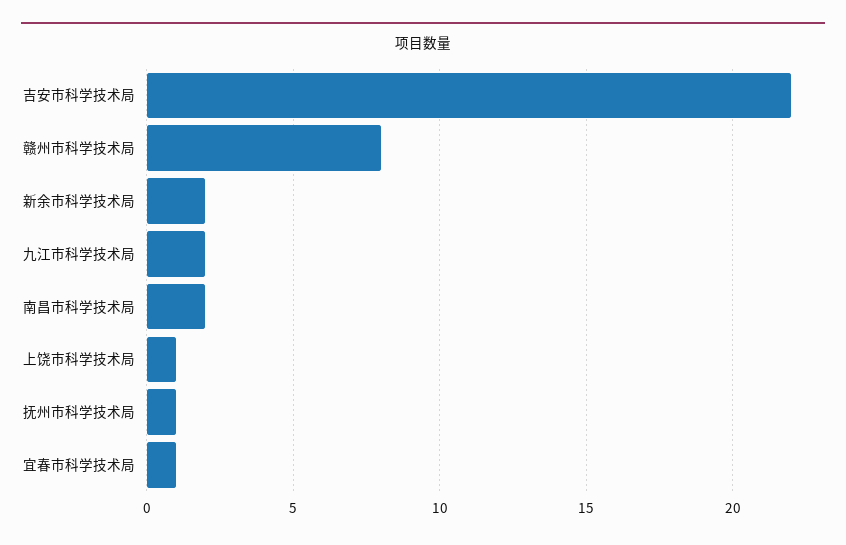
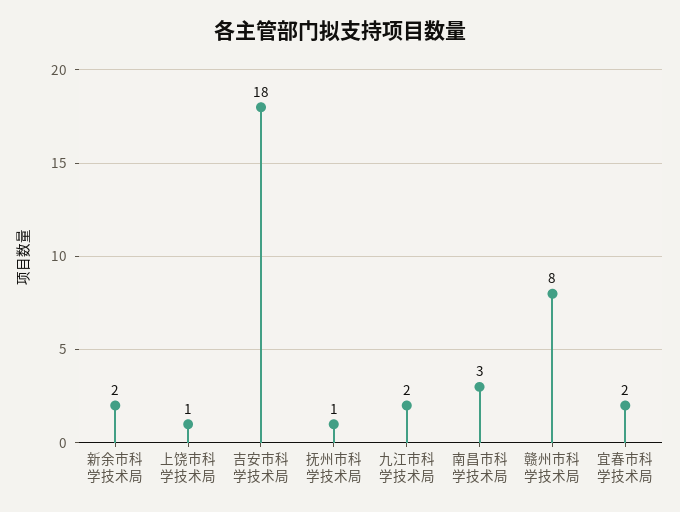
  {
-   "吉安市科学技术局": 22,
+   "吉安市科学技术局": 18,
    "赣州市科学技术局": 8,
    "新余市科学技术局": 2,
    "九江市科学技术局": 2,
-   "南昌市科学技术局": 2,
+   "南昌市科学技术局": 3,
    "上饶市科学技术局": 1,
    "抚州市科学技术局": 1,
-   "宜春市科学技术局": 1
+   "宜春市科学技术局": 2
  }

